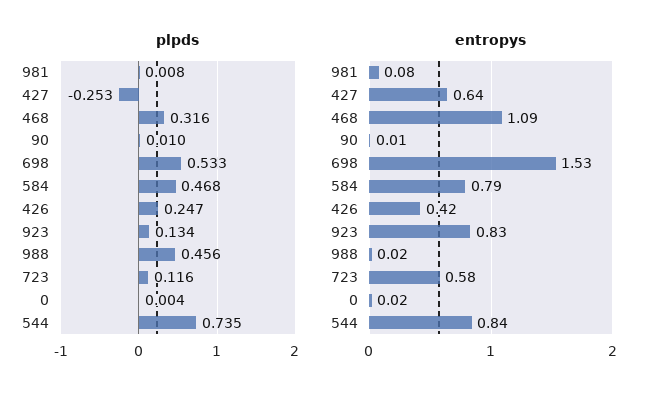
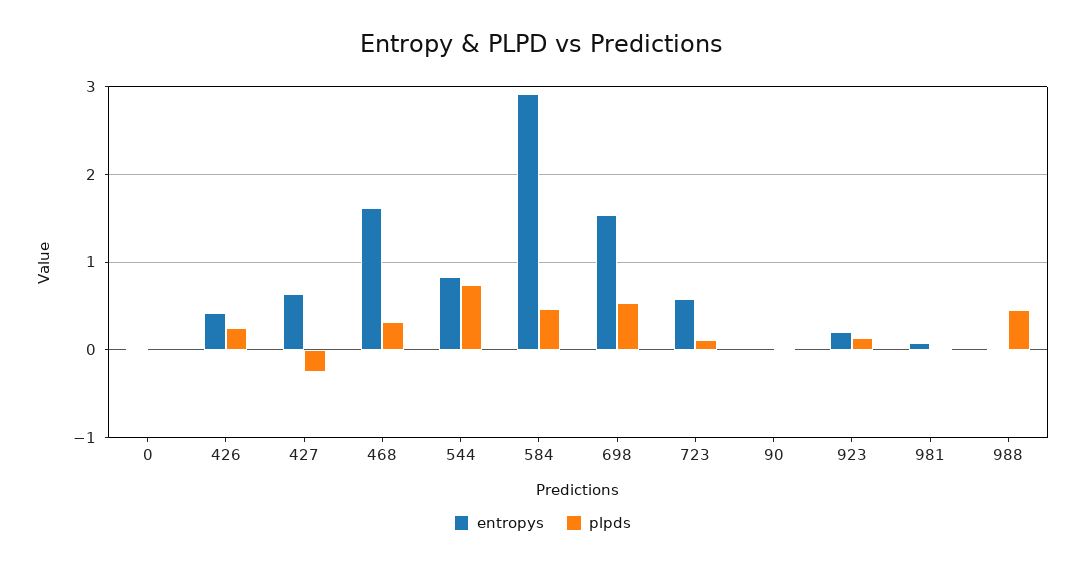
  {
    "plpds": {
      "981": 0.008,
      "427": -0.253,
      "468": 0.316,
      "90": 0.01,
      "698": 0.533,
      "584": 0.468,
      "426": 0.247,
      "923": 0.134,
      "988": 0.456,
      "723": 0.116,
      "0": 0.004,
      "544": 0.735
    },
    "entropys": {
      "981": 0.08,
      "427": 0.64,
-     "468": 1.09,
+     "468": 1.6,
      "90": 0.01,
      "698": 1.53,
-     "584": 0.79,
+     "584": 2.9,
      "426": 0.42,
-     "923": 0.83,
+     "923": 0.2,
      "988": 0.02,
      "723": 0.58,
      "0": 0.02,
      "544": 0.84
    }
  }

